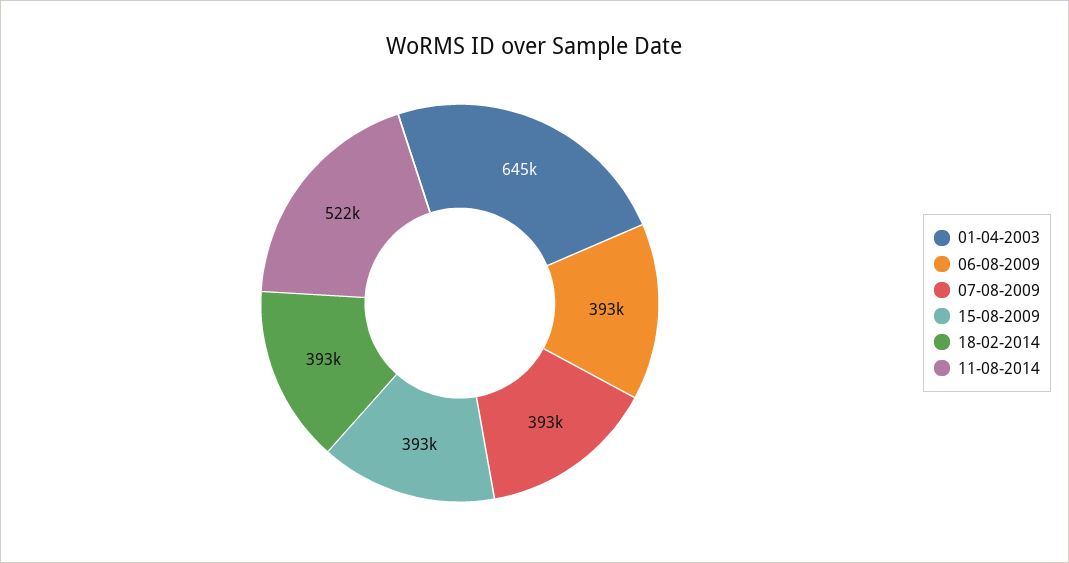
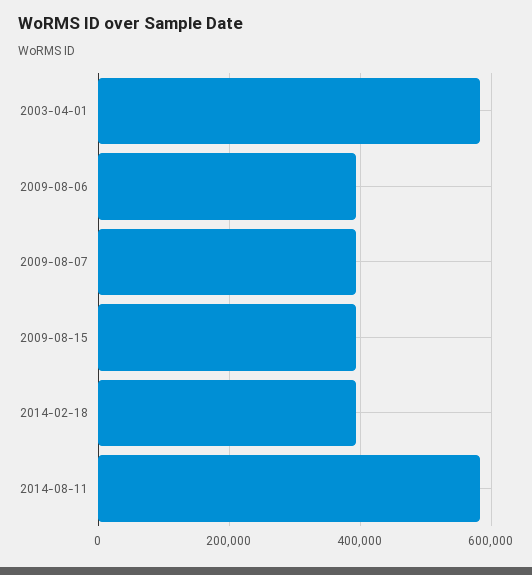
  {
-   "01-04-2003": 645000,
+   "01-04-2003": 580000,
    "06-08-2009": 393000,
    "07-08-2009": 393000,
    "15-08-2009": 393000,
    "18-02-2014": 393000,
-   "11-08-2014": 522000
+   "11-08-2014": 580000
  }

